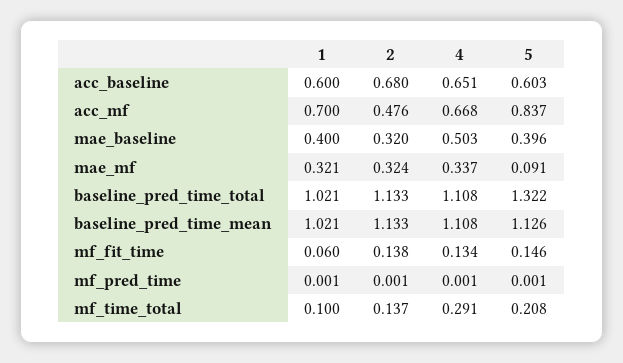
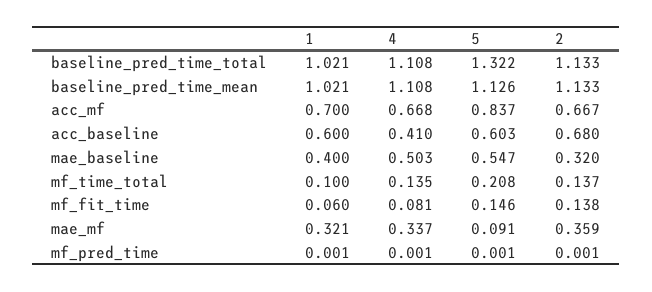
  {
    "1": {
      "acc_baseline": 0.6,
      "acc_mf": 0.7,
      "mae_baseline": 0.4,
      "mae_mf": 0.321,
      "baseline_pred_time_total": 1.021,
      "baseline_pred_time_mean": 1.021,
      "mf_fit_time": 0.06,
      "mf_pred_time": 0.001,
      "mf_time_total": 0.1
    },
    "2": {
      "acc_baseline": 0.68,
-     "acc_mf": 0.476,
+     "acc_mf": 0.667,
      "mae_baseline": 0.32,
-     "mae_mf": 0.324,
+     "mae_mf": 0.359,
      "baseline_pred_time_total": 1.133,
      "baseline_pred_time_mean": 1.133,
      "mf_fit_time": 0.138,
      "mf_pred_time": 0.001,
      "mf_time_total": 0.137
    },
    "4": {
-     "acc_baseline": 0.651,
+     "acc_baseline": 0.41,
      "acc_mf": 0.668,
      "mae_baseline": 0.503,
      "mae_mf": 0.337,
      "baseline_pred_time_total": 1.108,
      "baseline_pred_time_mean": 1.108,
-     "mf_fit_time": 0.134,
+     "mf_fit_time": 0.081,
      "mf_pred_time": 0.001,
-     "mf_time_total": 0.291
+     "mf_time_total": 0.135
    },
    "5": {
      "acc_baseline": 0.603,
      "acc_mf": 0.837,
-     "mae_baseline": 0.396,
+     "mae_baseline": 0.547,
      "mae_mf": 0.091,
      "baseline_pred_time_total": 1.322,
      "baseline_pred_time_mean": 1.126,
      "mf_fit_time": 0.146,
      "mf_pred_time": 0.001,
      "mf_time_total": 0.208
    }
  }

